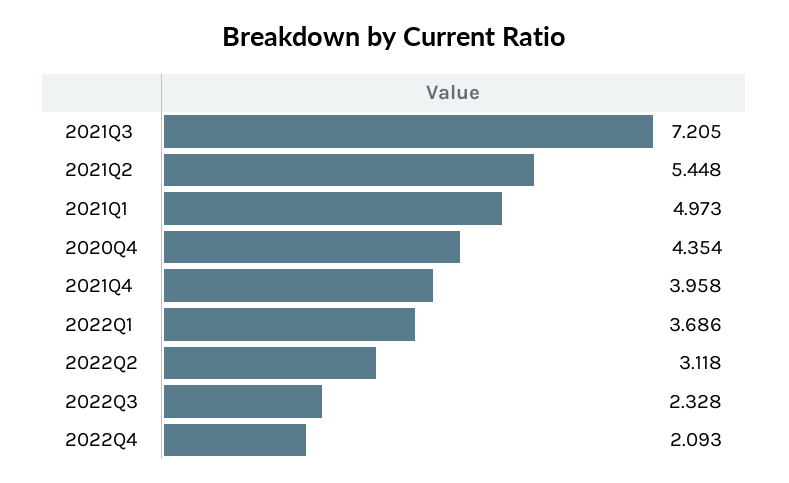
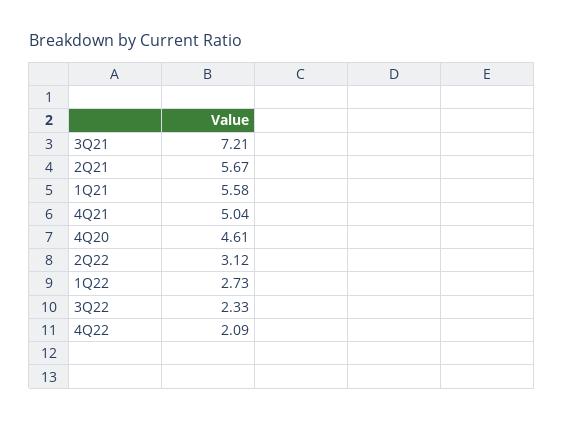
  {
    "2021Q3": 7.205,
-   "2021Q2": 5.448,
+   "2021Q2": 5.67,
-   "2021Q1": 4.973,
+   "2021Q1": 5.58,
-   "2020Q4": 4.354,
+   "2020Q4": 4.61,
-   "2021Q4": 3.958,
+   "2021Q4": 5.04,
-   "2022Q1": 3.686,
+   "2022Q1": 2.73,
    "2022Q2": 3.118,
    "2022Q3": 2.328,
    "2022Q4": 2.093
  }

